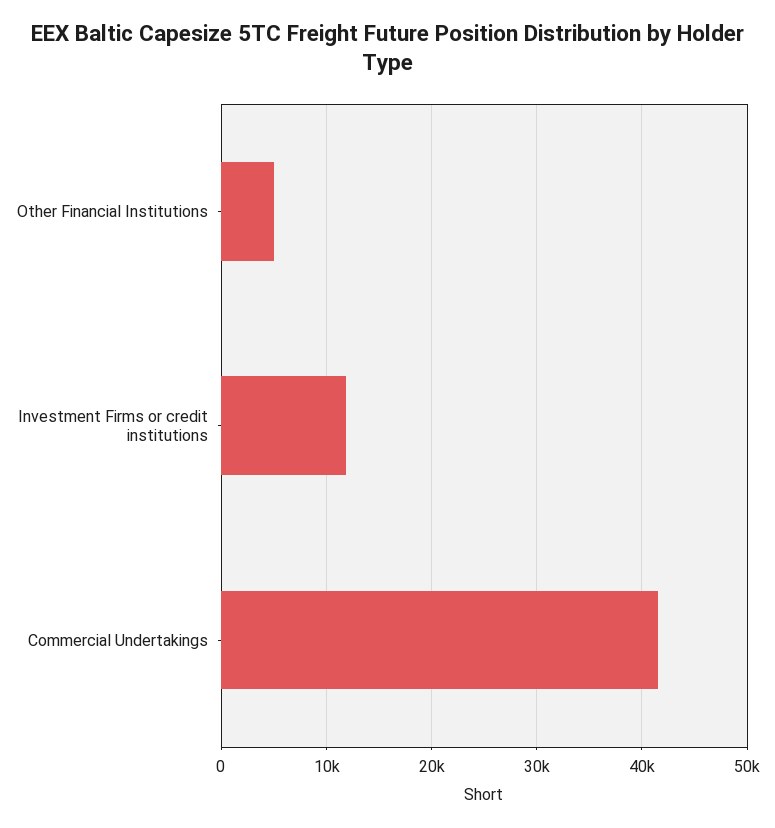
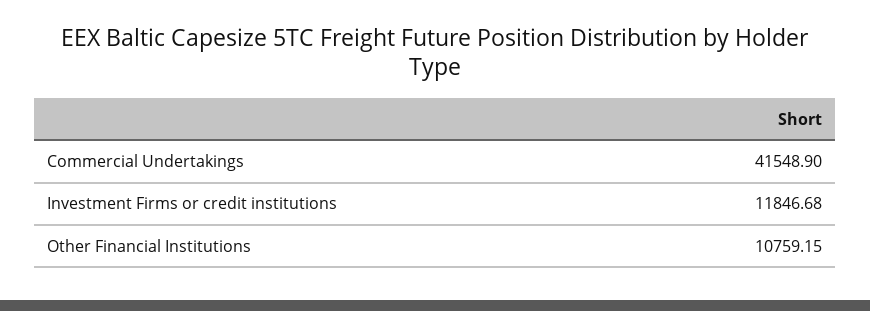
  {
-   "Other Financial Institutions": 5000,
+   "Other Financial Institutions": 10759.15,
    "Investment Firms or credit institutions": 11846.68,
    "Commercial Undertakings": 41548.9
  }

